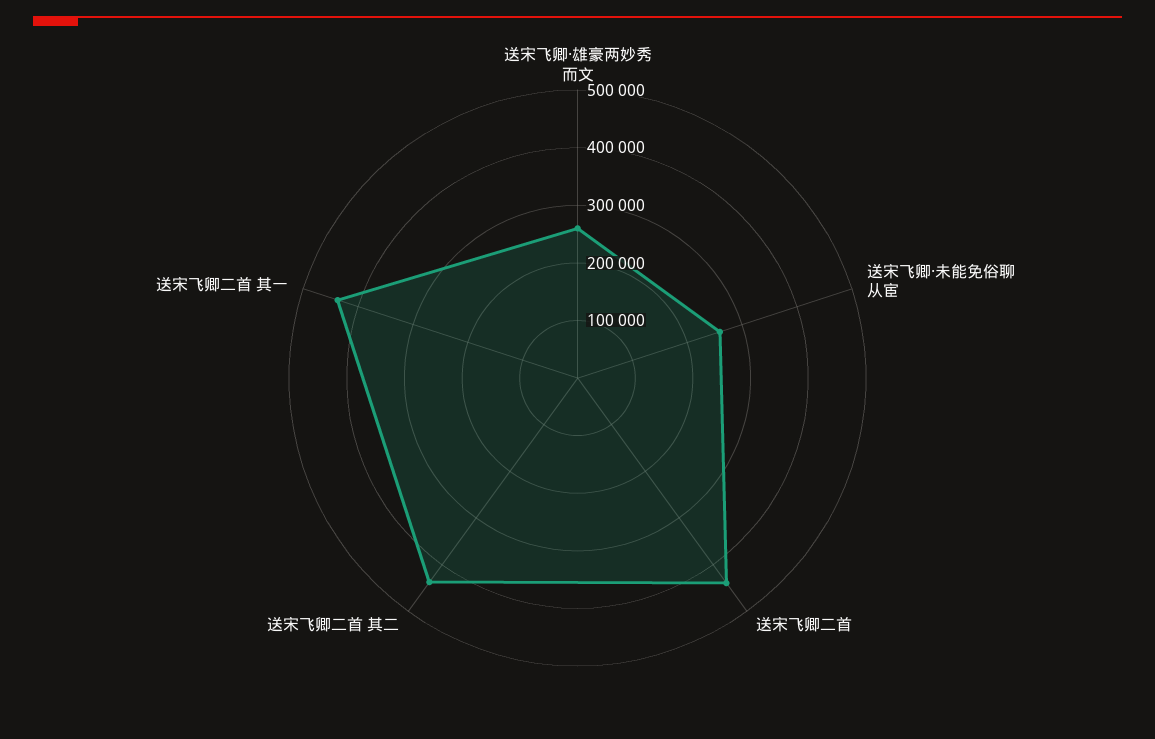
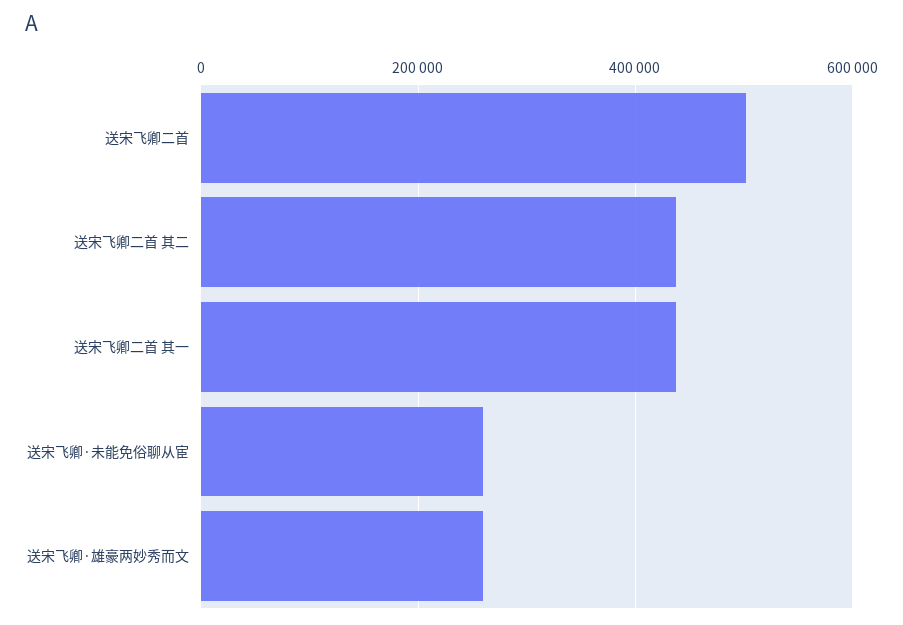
  {
    "送宋飞卿·雄豪两妙秀而文": 260000,
    "送宋飞卿·未能免俗聊从宦": 260000,
-   "送宋飞卿二首": 440000,
+   "送宋飞卿二首": 500000,
    "送宋飞卿二首 其二": 440000,
    "送宋飞卿二首 其一": 440000
  }

